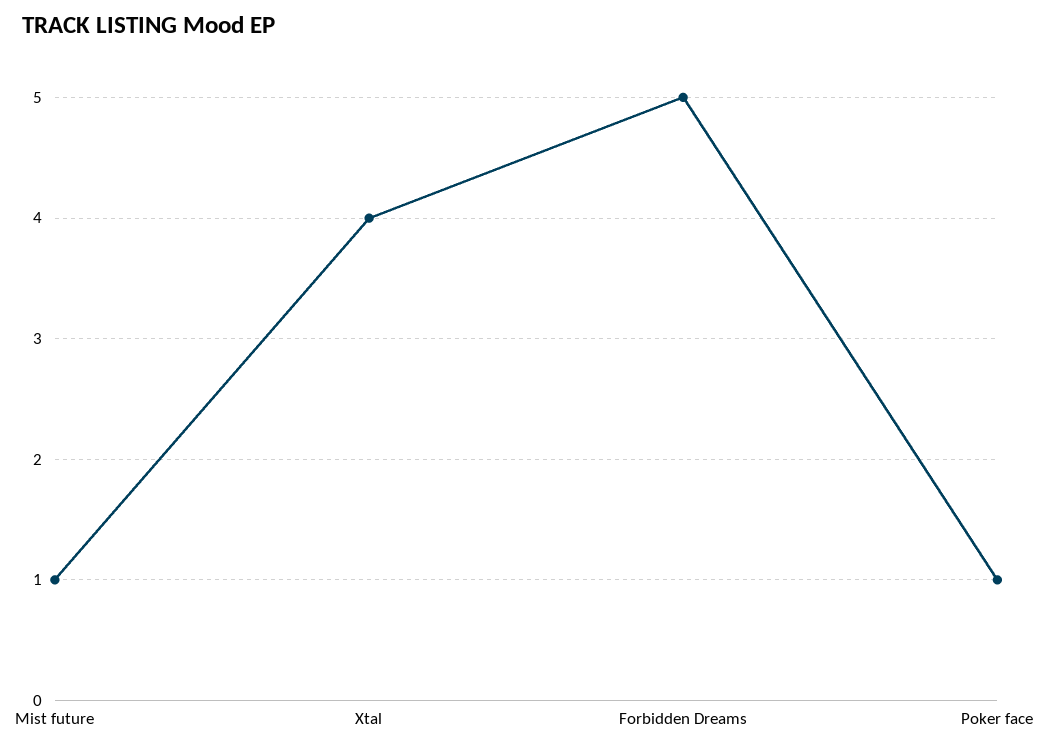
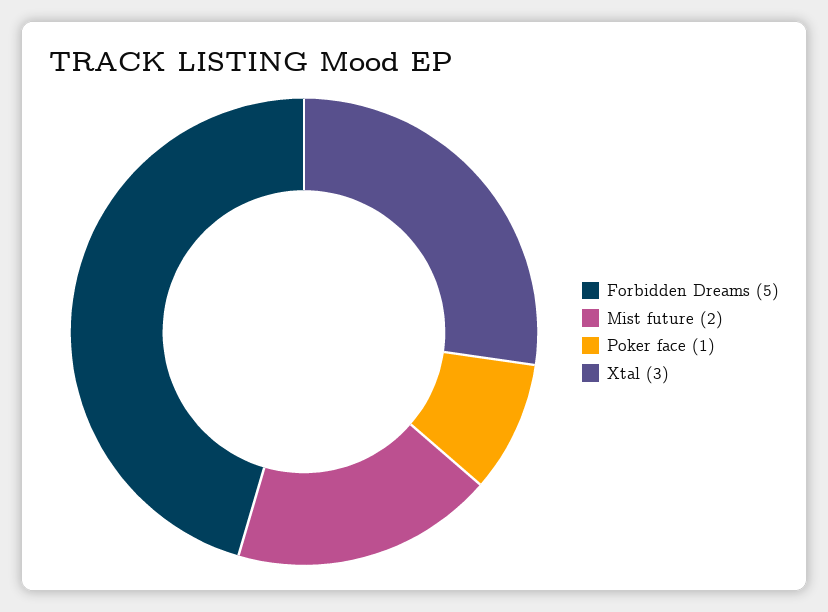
  {
-   "Mist future": 1,
+   "Mist future": 2,
-   "Xtal": 4,
+   "Xtal": 3,
    "Forbidden Dreams": 5,
    "Poker face": 1
  }

